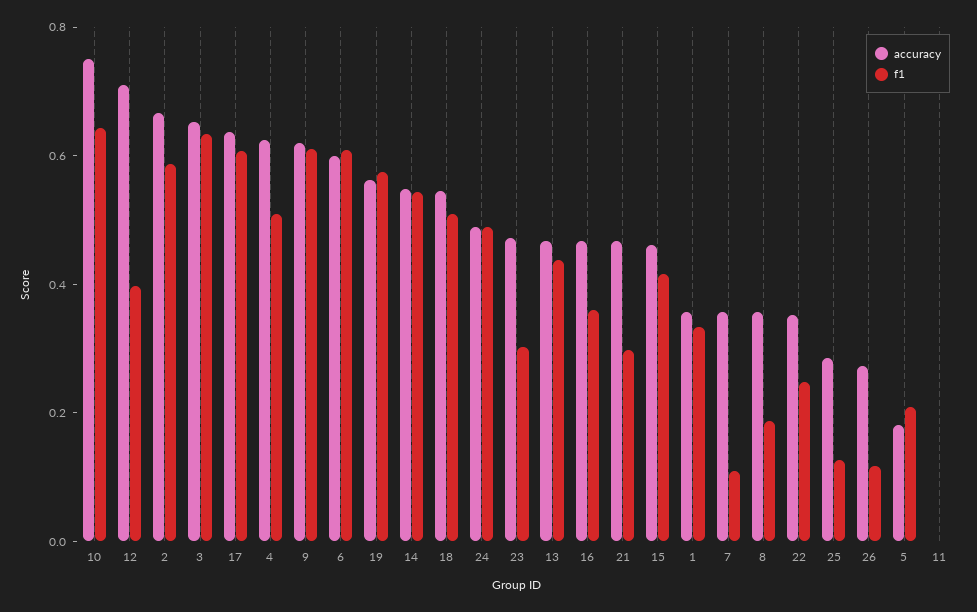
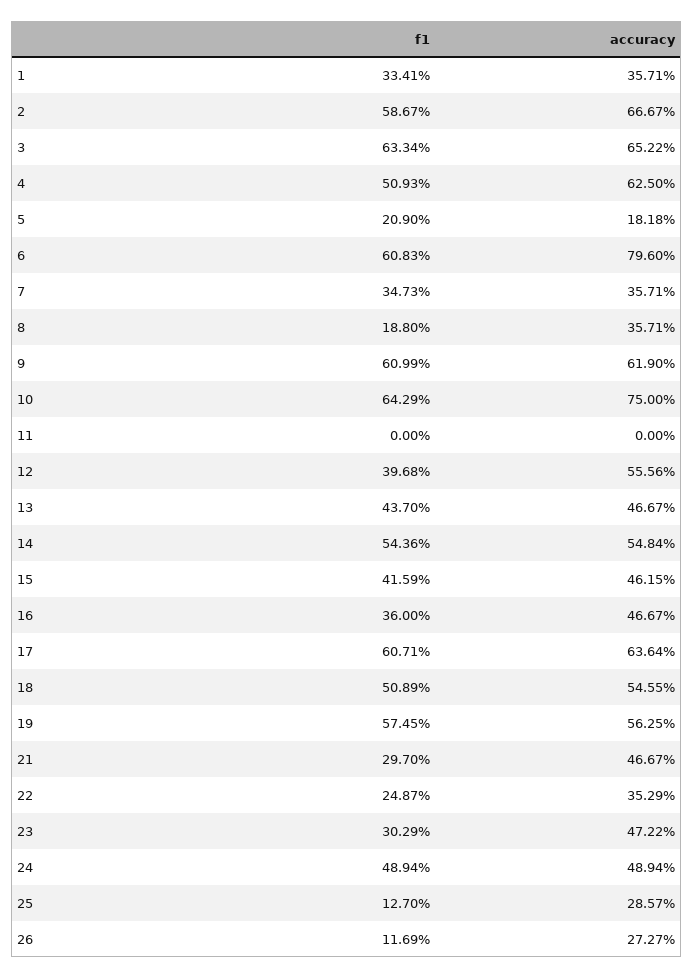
  {
    "accuracy": {
      "10": 0.75,
-     "12": 0.7,
+     "12": 0.5556,
      "2": 0.6667,
      "3": 0.6522,
      "17": 0.6364,
      "4": 0.625,
      "9": 0.619,
-     "6": 0.6,
+     "6": 0.796,
      "19": 0.5625,
      "14": 0.5484,
      "18": 0.5455,
      "24": 0.4894,
      "23": 0.4722,
      "13": 0.4667,
      "16": 0.4667,
      "21": 0.4667,
      "15": 0.4615,
      "1": 0.3571,
      "7": 0.3571,
      "8": 0.3571,
      "22": 0.3529,
      "25": 0.2857,
      "26": 0.2727,
      "5": 0.1818,
      "11": 0
    },
    "f1": {
      "10": 0.6429,
      "12": 0.3968,
      "2": 0.5867,
      "3": 0.6334,
      "17": 0.6071,
      "4": 0.5093,
      "9": 0.6099,
      "6": 0.6083,
      "19": 0.5745,
      "14": 0.5436,
      "18": 0.5089,
      "24": 0.4894,
      "23": 0.3029,
      "13": 0.437,
      "16": 0.36,
      "21": 0.297,
      "15": 0.4159,
      "1": 0.3341,
-     "7": 0.1,
+     "7": 0.3473,
      "8": 0.188,
      "22": 0.2487,
      "25": 0.127,
      "26": 0.1169,
      "5": 0.209,
      "11": 0
    }
  }

